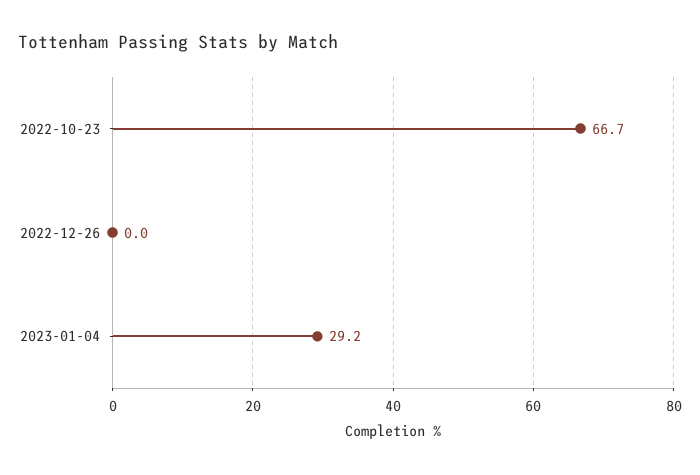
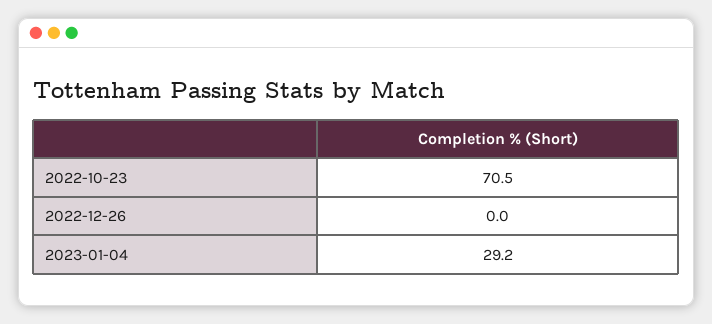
  {
-   "2022-10-23": 66.7,
+   "2022-10-23": 70.5,
    "2022-12-26": 0,
    "2023-01-04": 29.2
  }

